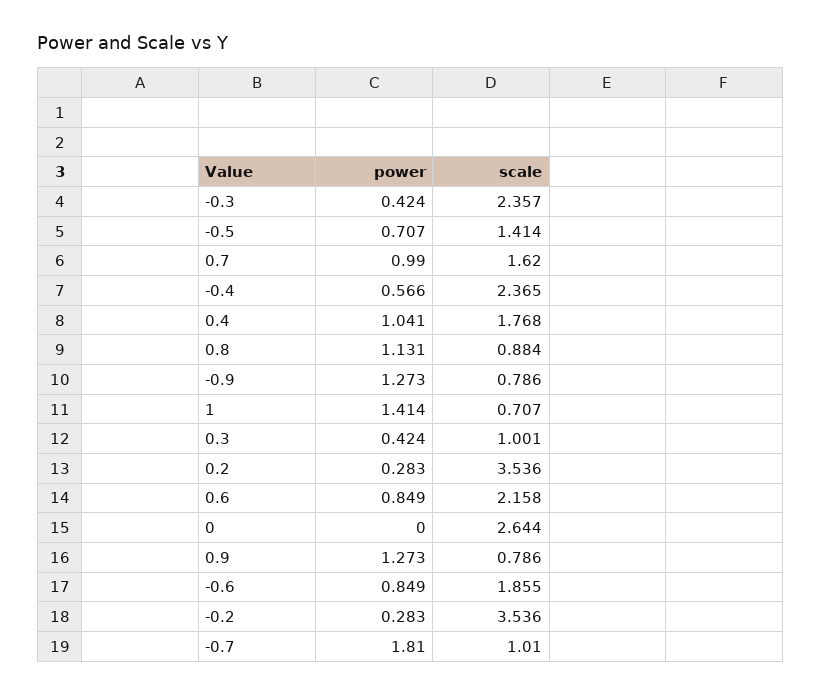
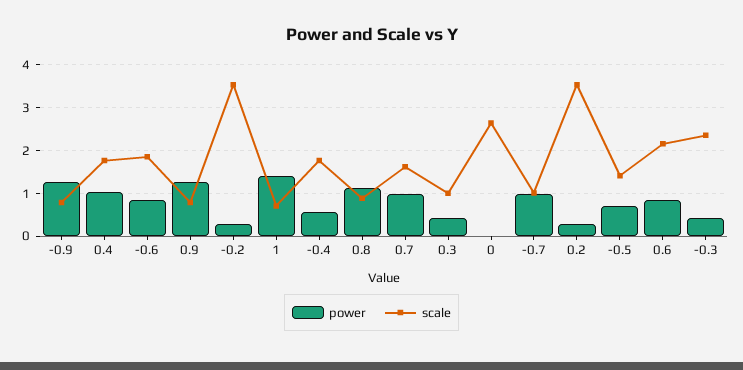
  {
    "power": {
      "-0.3": 0.424,
      "-0.5": 0.707,
      "0.7": 0.99,
      "-0.4": 0.566,
      "0.4": 1.041,
      "0.8": 1.131,
      "-0.9": 1.273,
      "1": 1.414,
      "0.3": 0.424,
      "0.2": 0.283,
      "0.6": 0.849,
      "0": 0,
      "0.9": 1.273,
      "-0.6": 0.849,
      "-0.2": 0.283,
-     "-0.7": 1.81
+     "-0.7": 1
    },
    "scale": {
      "-0.3": 2.357,
      "-0.5": 1.414,
      "0.7": 1.62,
-     "-0.4": 2.365,
+     "-0.4": 1.8,
      "0.4": 1.768,
      "0.8": 0.884,
      "-0.9": 0.786,
      "1": 0.707,
      "0.3": 1.001,
      "0.2": 3.536,
      "0.6": 2.158,
      "0": 2.644,
      "0.9": 0.786,
      "-0.6": 1.855,
      "-0.2": 3.536,
      "-0.7": 1.01
    }
  }

